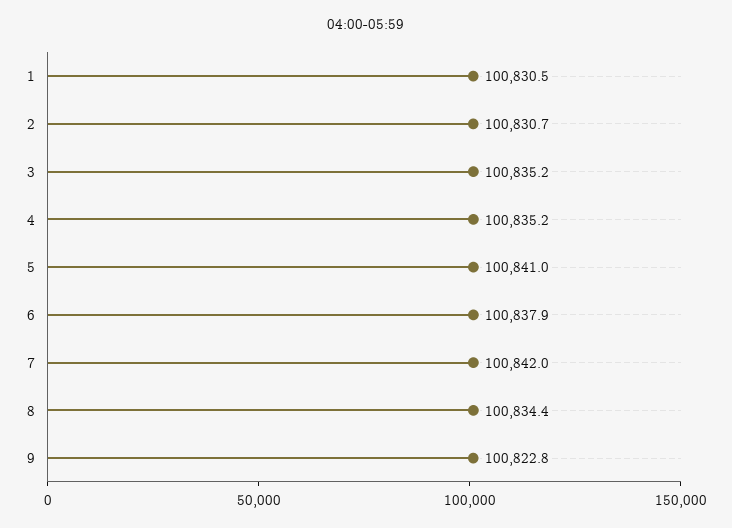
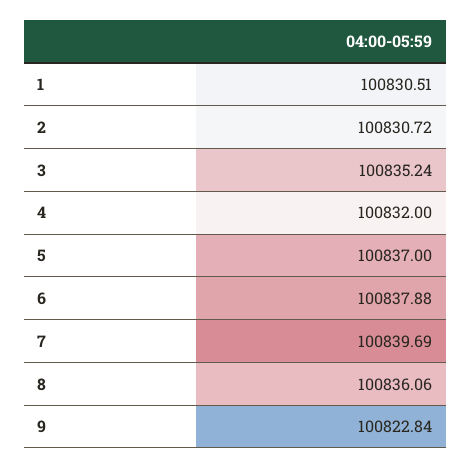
  {
    "1": 100830.51,
    "2": 100830.72,
    "3": 100835.24,
-   "4": 100835.2,
+   "4": 100832,
-   "5": 100841,
+   "5": 100837,
    "6": 100837.88,
-   "7": 100842,
+   "7": 100839.69,
-   "8": 100834.4,
+   "8": 100836.06,
    "9": 100822.84
  }

